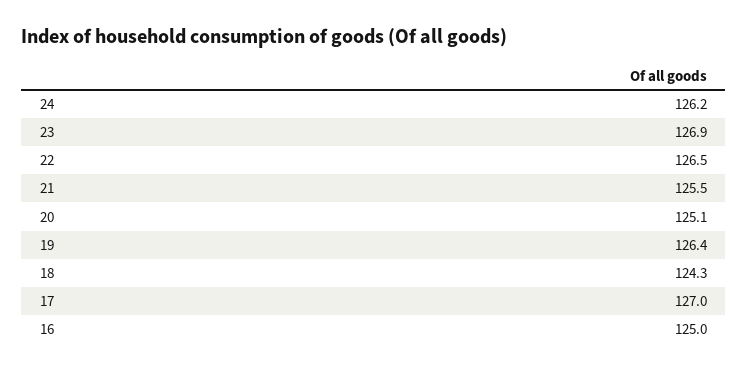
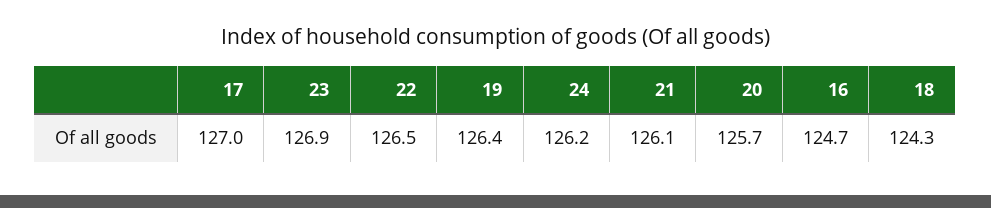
  {
    "24": 126.2,
    "23": 126.9,
    "22": 126.5,
-   "21": 125.5,
+   "21": 126.1,
-   "20": 125.1,
+   "20": 125.7,
    "19": 126.4,
    "18": 124.3,
    "17": 127,
-   "16": 125
+   "16": 124.7
  }

